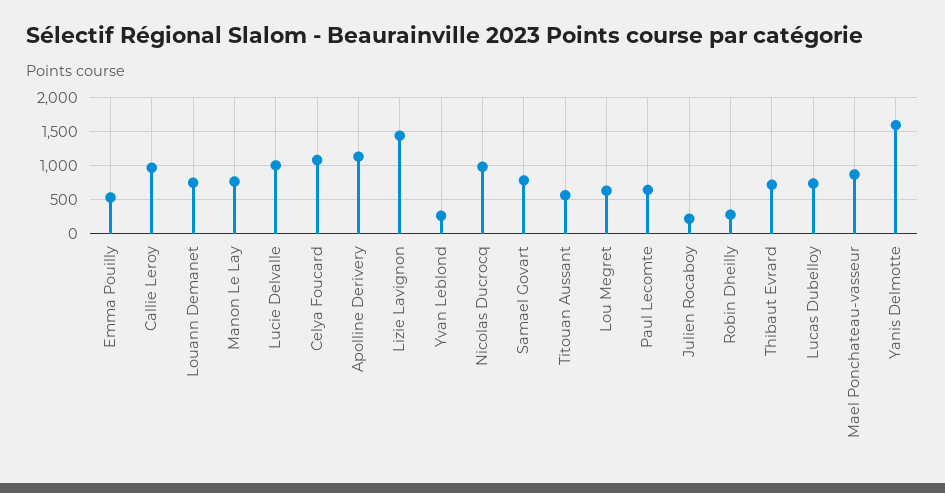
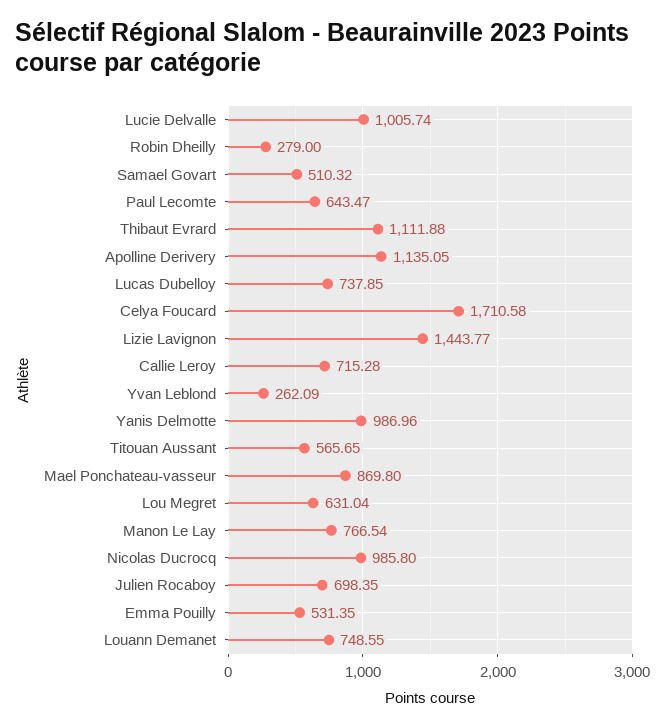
  {
    "Emma Pouilly": 531.35,
-   "Callie Leroy": 1000,
+   "Callie Leroy": 715.28,
    "Louann Demanet": 748.55,
    "Manon Le Lay": 766.54,
    "Lucie Delvalle": 1005.74,
-   "Celya Foucard": 1100,
+   "Celya Foucard": 1710.58,
    "Apolline Derivery": 1135.05,
    "Lizie Lavignon": 1443.77,
    "Yvan Leblond": 262.09,
    "Nicolas Ducrocq": 985.8,
-   "Samael Govart": 800,
+   "Samael Govart": 510.32,
    "Titouan Aussant": 565.65,
    "Lou Megret": 631.04,
    "Paul Lecomte": 643.47,
-   "Julien Rocaboy": 200,
+   "Julien Rocaboy": 698.35,
    "Robin Dheilly": 279,
-   "Thibaut Evrard": 700,
+   "Thibaut Evrard": 1111.88,
    "Lucas Dubelloy": 737.85,
    "Mael Ponchateau-vasseur": 869.8,
-   "Yanis Delmotte": 1600
+   "Yanis Delmotte": 986.96
  }

